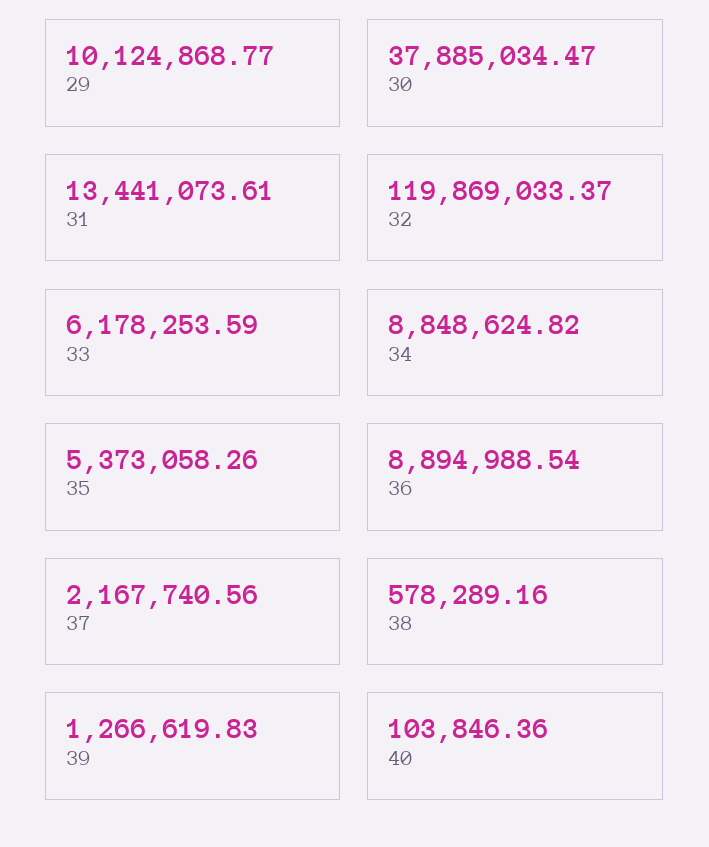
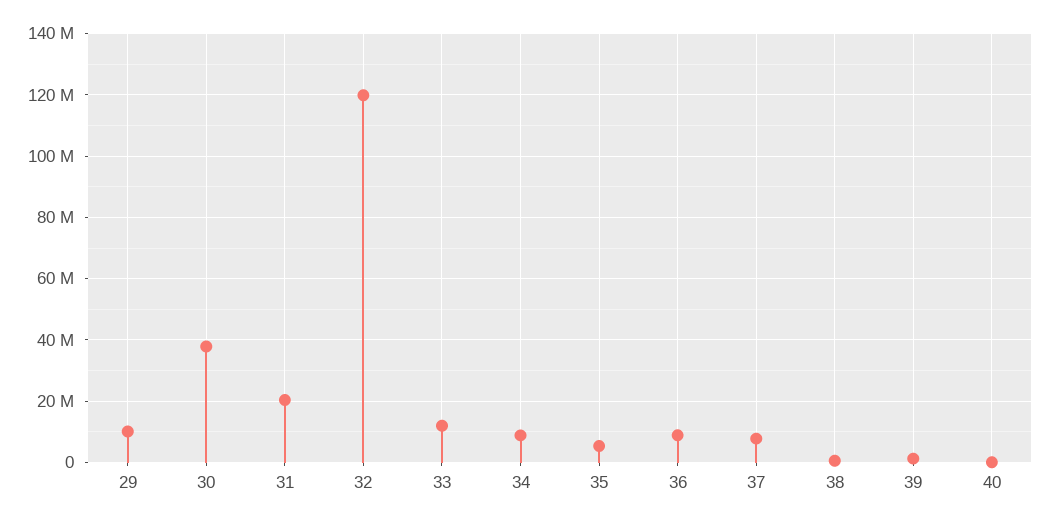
  {
    "29": 10124868.77,
    "30": 37885034.47,
-   "31": 13441073.61,
+   "31": 20000000,
    "32": 119869033.37,
-   "33": 6178253.59,
+   "33": 12000000,
    "34": 8848624.82,
    "35": 5373058.26,
    "36": 8894988.54,
-   "37": 2167740.56,
+   "37": 8000000,
    "38": 578289.16,
    "39": 1266619.83,
    "40": 103846.36
  }

